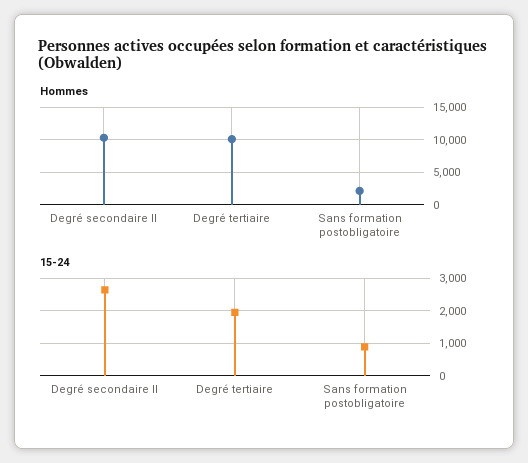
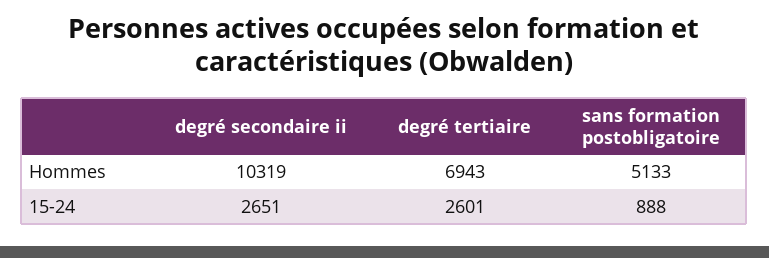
  {
    "Hommes": {
      "Degré secondaire II": 10319,
-     "Degré tertiaire": 10000,
+     "Degré tertiaire": 6943,
-     "Sans formation postobligatoire": 2000
+     "Sans formation postobligatoire": 5133
    },
    "15-24": {
      "Degré secondaire II": 2651,
-     "Degré tertiaire": 2000,
+     "Degré tertiaire": 2601,
      "Sans formation postobligatoire": 888
    }
  }

